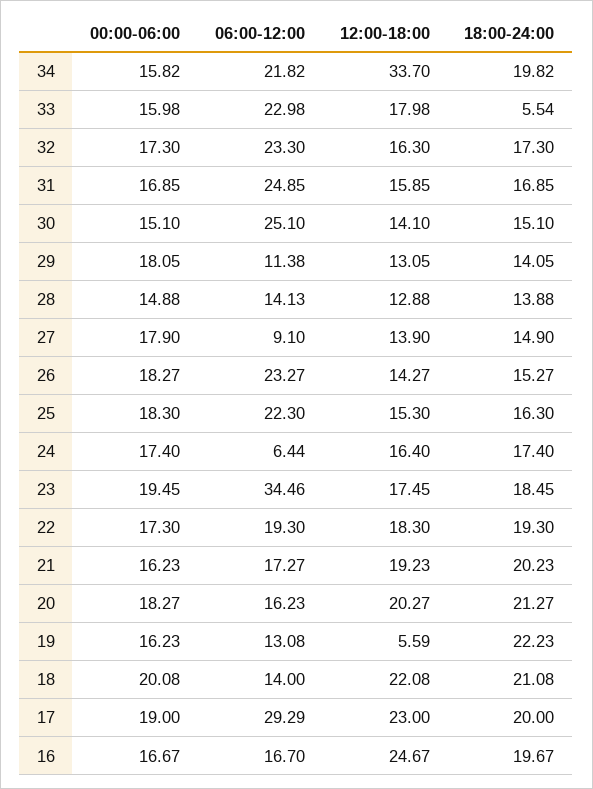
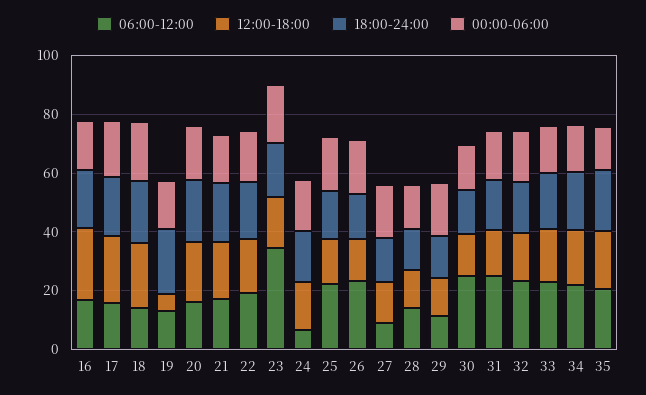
  {
    "00:00-06:00": {
      "34": 15.82,
      "33": 15.98,
      "32": 17.3,
      "31": 16.85,
      "30": 15.1,
      "29": 18.05,
      "28": 14.88,
      "27": 17.9,
      "26": 18.27,
      "25": 18.3,
      "24": 17.4,
      "23": 19.45,
      "22": 17.3,
      "21": 16.23,
      "20": 18.27,
      "19": 16.23,
      "18": 20.08,
      "17": 19,
-     "16": 16.67
+     "16": 16.67,
+     "35": 15
    },
    "06:00-12:00": {
      "34": 21.82,
      "33": 22.98,
      "32": 23.3,
      "31": 24.85,
      "30": 25.1,
      "29": 11.38,
      "28": 14.13,
      "27": 9.1,
      "26": 23.27,
      "25": 22.3,
      "24": 6.44,
      "23": 34.46,
      "22": 19.3,
      "21": 17.27,
      "20": 16.23,
      "19": 13.08,
      "18": 14,
-     "17": 29.29,
+     "17": 15,
-     "16": 16.7
+     "16": 16.7,
+     "35": 20
    },
    "12:00-18:00": {
-     "34": 33.7,
+     "34": 20,
      "33": 17.98,
      "32": 16.3,
      "31": 15.85,
      "30": 14.1,
      "29": 13.05,
      "28": 12.88,
      "27": 13.9,
      "26": 14.27,
      "25": 15.3,
      "24": 16.4,
      "23": 17.45,
      "22": 18.3,
      "21": 19.23,
      "20": 20.27,
      "19": 5.59,
      "18": 22.08,
      "17": 23,
-     "16": 24.67
+     "16": 24.67,
+     "35": 20
    },
    "18:00-24:00": {
      "34": 19.82,
-     "33": 5.54,
+     "33": 20,
      "32": 17.3,
      "31": 16.85,
      "30": 15.1,
      "29": 14.05,
      "28": 13.88,
      "27": 14.9,
      "26": 15.27,
      "25": 16.3,
      "24": 17.4,
      "23": 18.45,
      "22": 19.3,
      "21": 20.23,
      "20": 21.27,
      "19": 22.23,
      "18": 21.08,
      "17": 20,
-     "16": 19.67
+     "16": 19.67,
+     "35": 20
    }
  }

